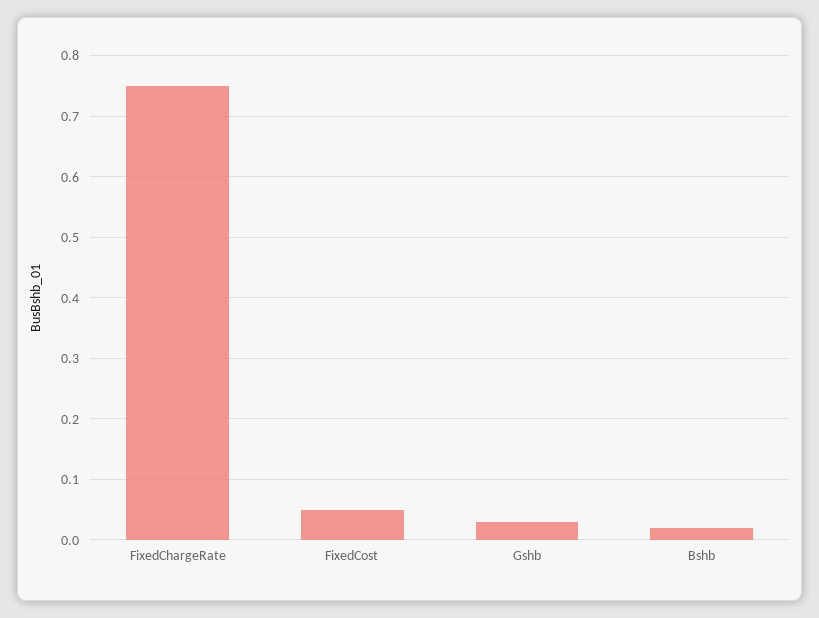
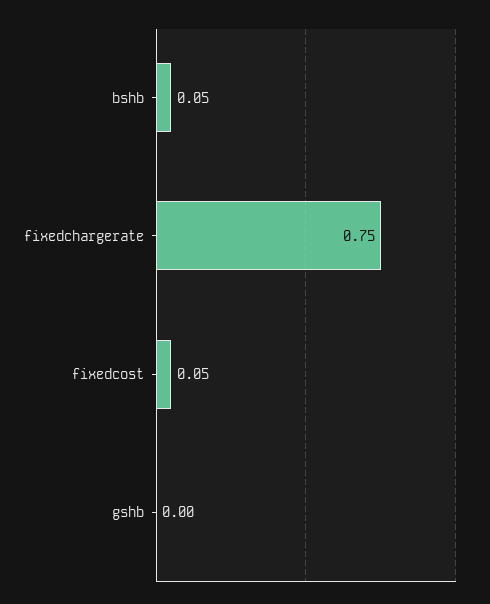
  {
    "FixedChargeRate": 0.75,
    "FixedCost": 0.05,
-   "Gshb": 0.03,
+   "Gshb": 0,
-   "Bshb": 0.02
+   "Bshb": 0.05
  }

